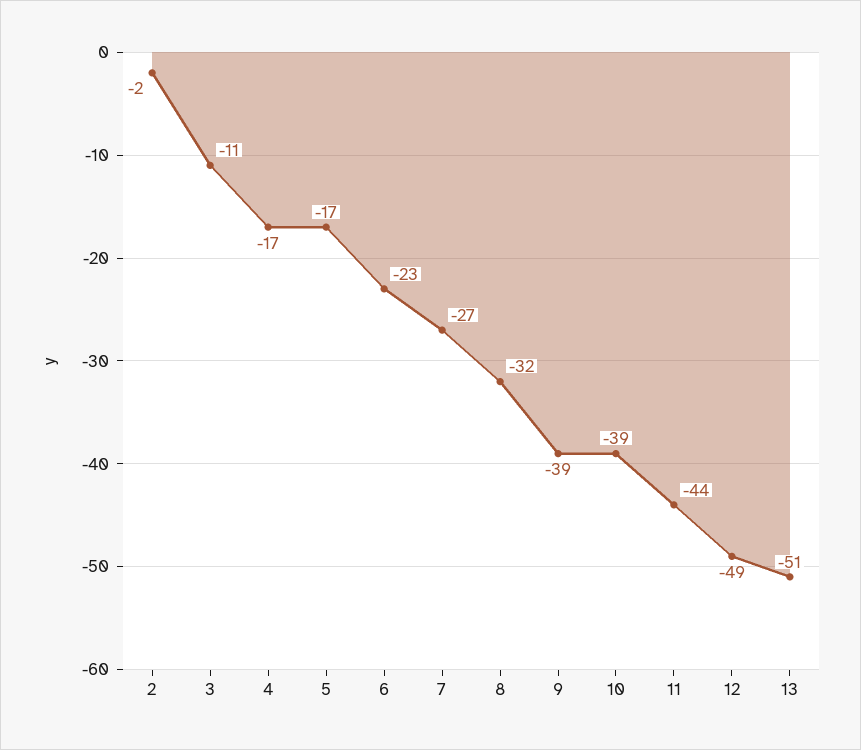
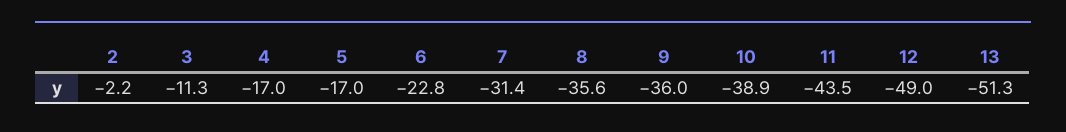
  {
    "2": -2.2,
    "3": -11.3,
    "4": -17,
    "5": -17,
    "6": -22.8,
-   "7": -27,
+   "7": -31.4,
-   "8": -32,
+   "8": -35.6,
-   "9": -39,
+   "9": -36,
    "10": -38.9,
    "11": -43.5,
    "12": -49,
    "13": -51.3
  }

